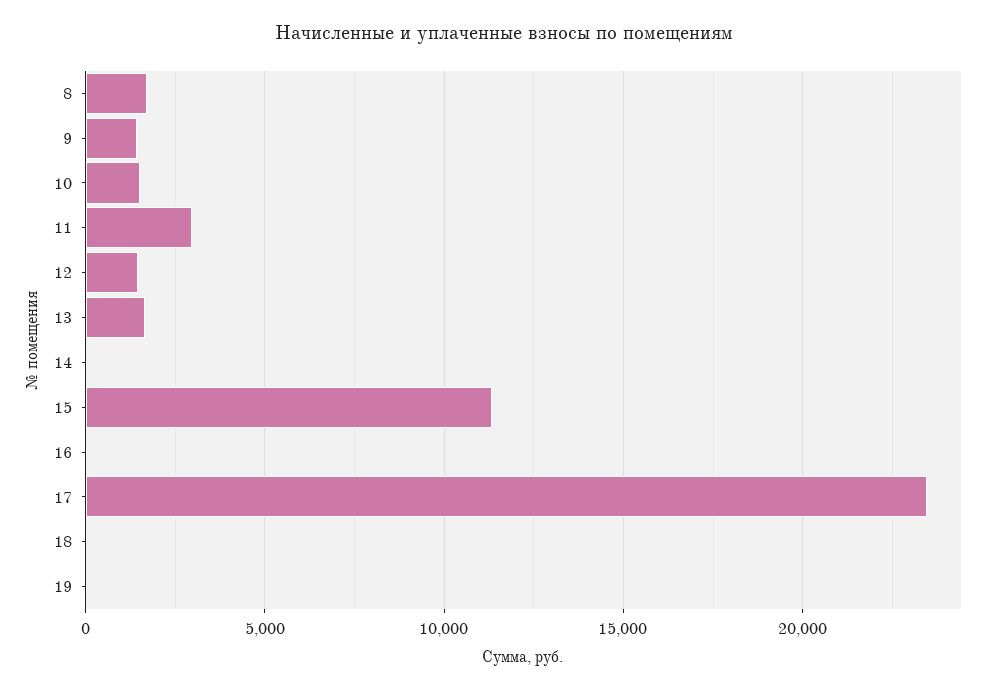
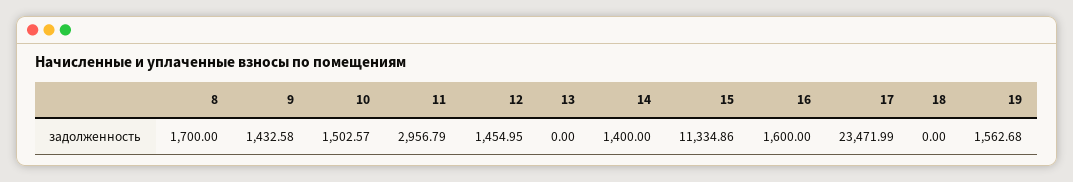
  {
    "8": 1700,
    "9": 1432.58,
    "10": 1502.57,
    "11": 2956.79,
    "12": 1454.95,
-   "13": 1500,
+   "13": 0,
-   "14": 0,
+   "14": 1400,
    "15": 11334.86,
-   "16": 0,
+   "16": 1600,
    "17": 23471.99,
    "18": 0,
-   "19": 0
+   "19": 1562.68
  }

